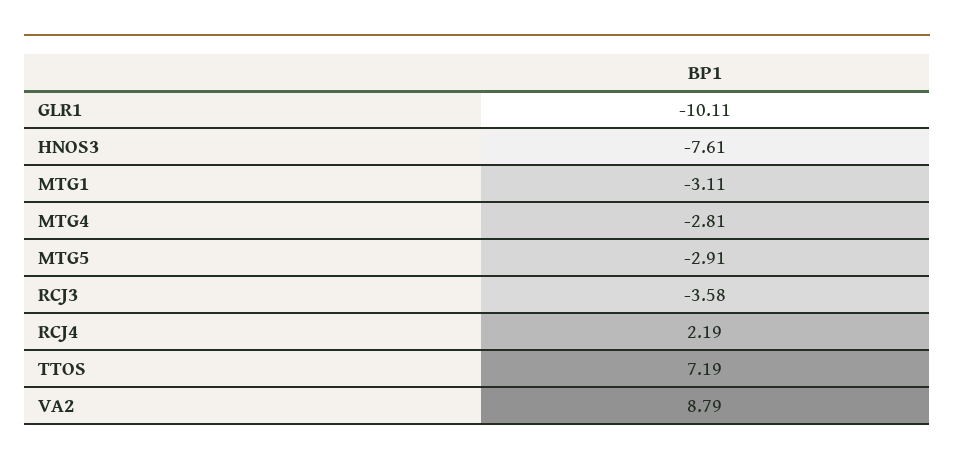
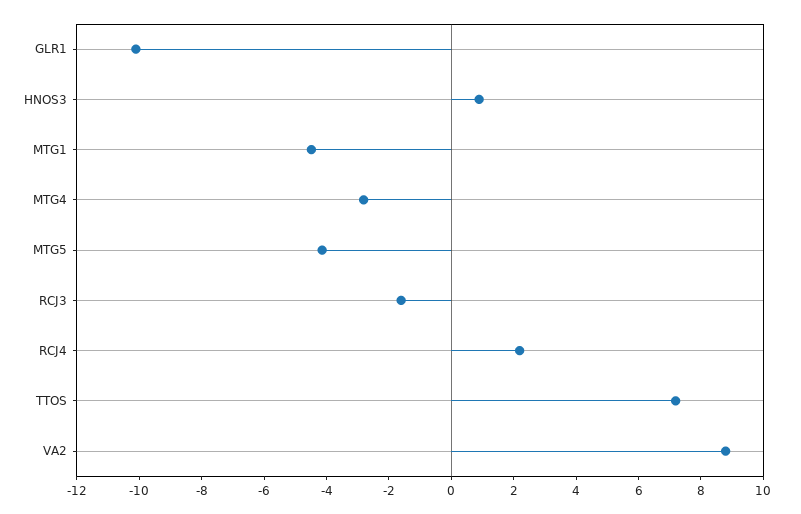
  {
    "GLR1": -10.11,
-   "HNOS3": -7.61,
+   "HNOS3": 1,
-   "MTG1": -3.11,
+   "MTG1": -4.5,
    "MTG4": -2.81,
-   "MTG5": -2.91,
+   "MTG5": -4,
-   "RCJ3": -3.58,
+   "RCJ3": -1.5,
    "RCJ4": 2.19,
    "TTOS": 7.19,
    "VA2": 8.79
  }

